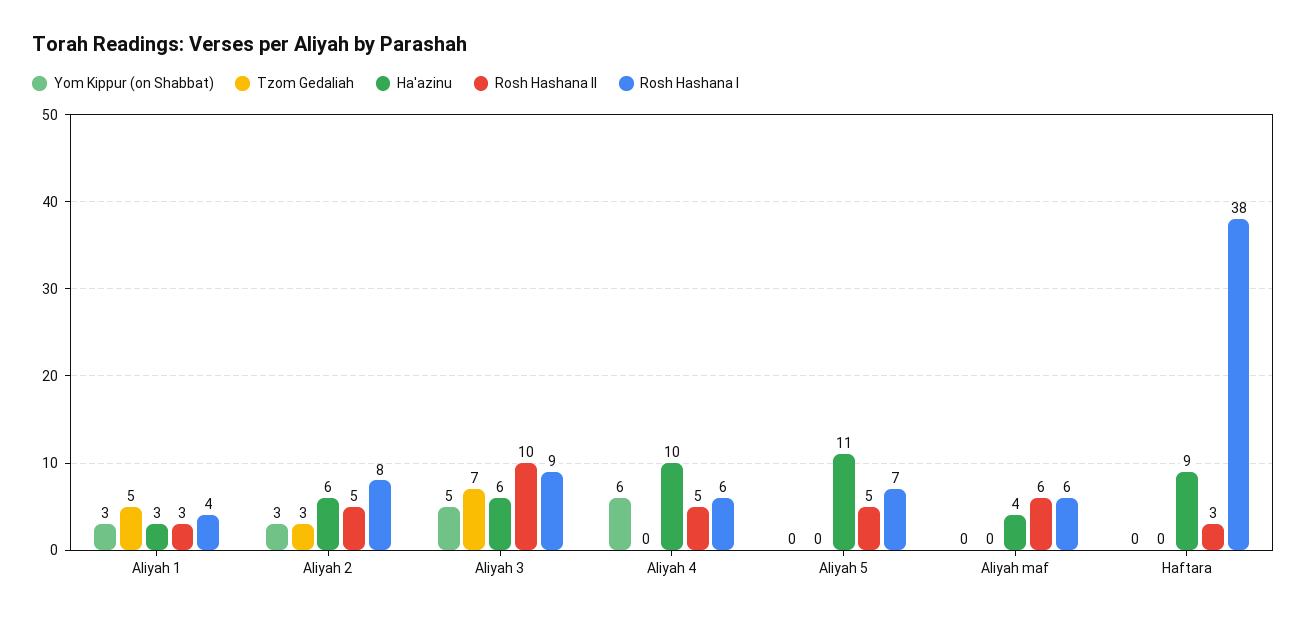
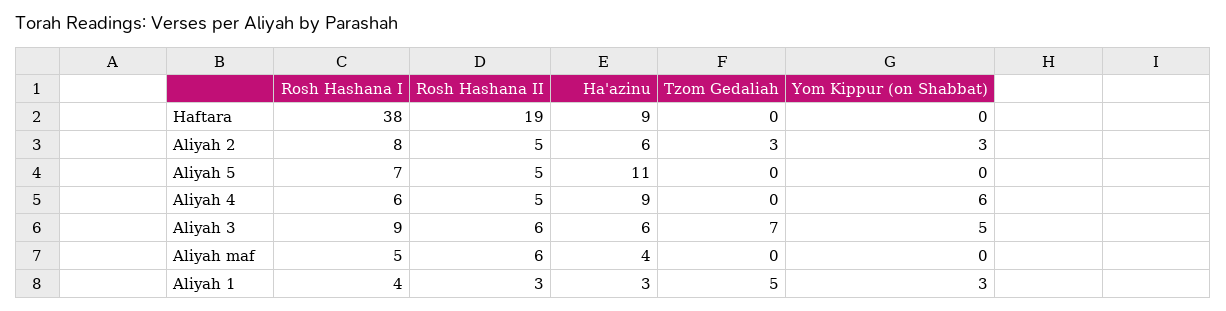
  {
    "Yom Kippur (on Shabbat)": {
      "Aliyah 1": 3,
      "Aliyah 2": 3,
      "Aliyah 3": 5,
      "Aliyah 4": 6,
      "Aliyah 5": 0,
      "Aliyah maf": 0,
      "Haftara": 0
    },
    "Tzom Gedaliah": {
      "Aliyah 1": 5,
      "Aliyah 2": 3,
      "Aliyah 3": 7,
      "Aliyah 4": 0,
      "Aliyah 5": 0,
      "Aliyah maf": 0,
      "Haftara": 0
    },
    "Ha'azinu": {
      "Aliyah 1": 3,
      "Aliyah 2": 6,
      "Aliyah 3": 6,
-     "Aliyah 4": 10,
+     "Aliyah 4": 9,
      "Aliyah 5": 11,
      "Aliyah maf": 4,
      "Haftara": 9
    },
    "Rosh Hashana II": {
      "Aliyah 1": 3,
      "Aliyah 2": 5,
-     "Aliyah 3": 10,
+     "Aliyah 3": 6,
      "Aliyah 4": 5,
      "Aliyah 5": 5,
      "Aliyah maf": 6,
-     "Haftara": 3
+     "Haftara": 19
    },
    "Rosh Hashana I": {
      "Aliyah 1": 4,
      "Aliyah 2": 8,
      "Aliyah 3": 9,
      "Aliyah 4": 6,
      "Aliyah 5": 7,
-     "Aliyah maf": 6,
+     "Aliyah maf": 5,
      "Haftara": 38
    }
  }

